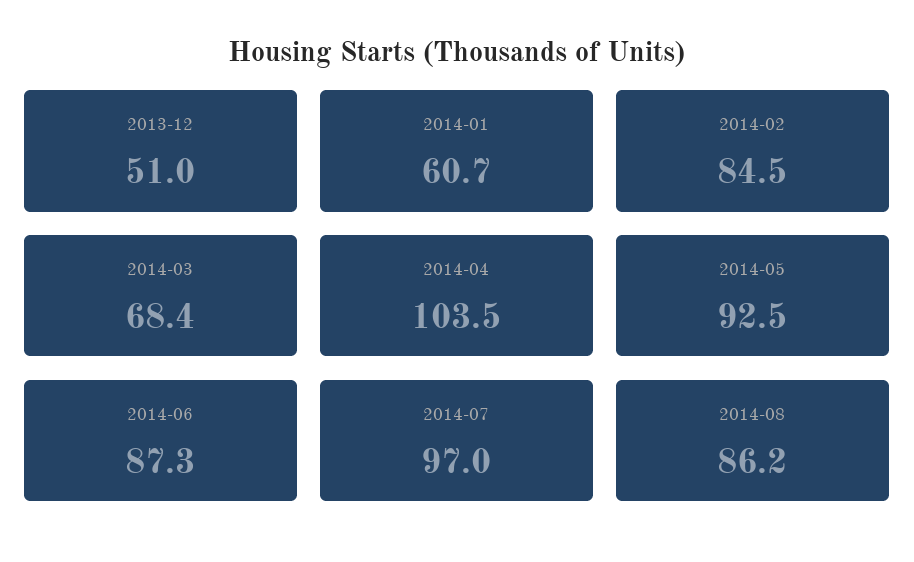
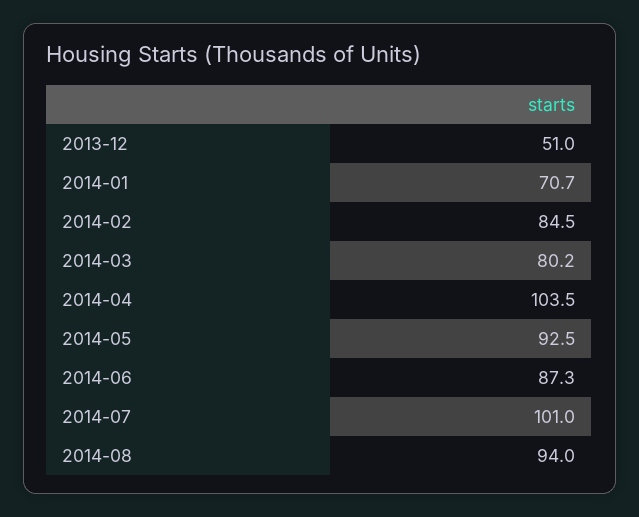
  {
    "2013-12": 51,
-   "2014-01": 60.7,
+   "2014-01": 70.7,
    "2014-02": 84.5,
-   "2014-03": 68.4,
+   "2014-03": 80.2,
    "2014-04": 103.5,
    "2014-05": 92.5,
    "2014-06": 87.3,
-   "2014-07": 97,
+   "2014-07": 101,
-   "2014-08": 86.2
+   "2014-08": 94
  }

